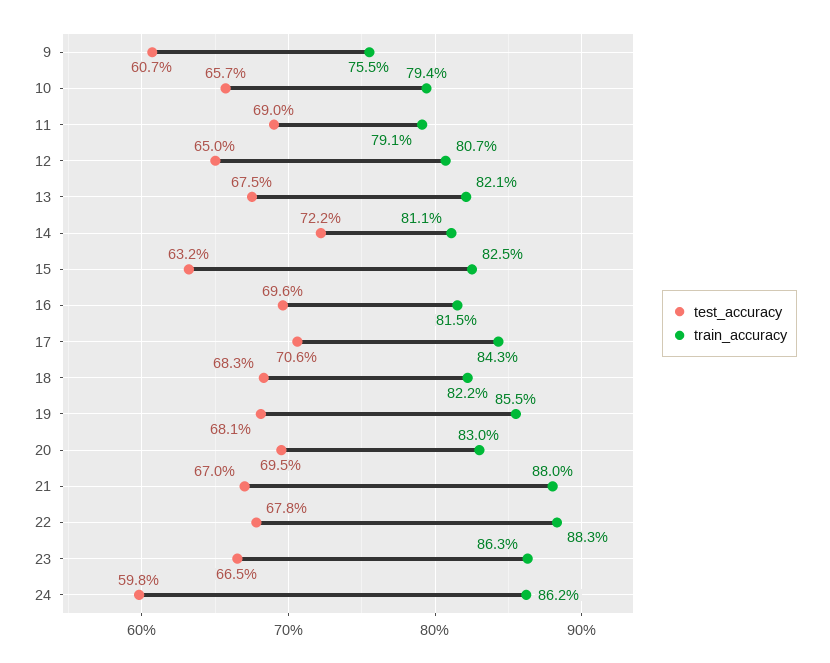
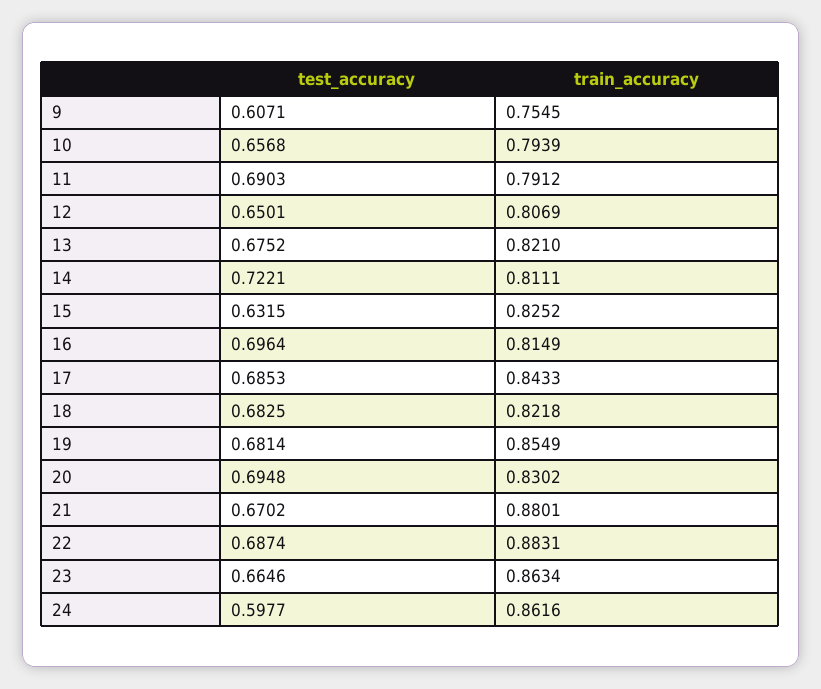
  {
    "test_accuracy": {
      "9": 0.6071,
      "10": 0.6568,
      "11": 0.6903,
      "12": 0.6501,
      "13": 0.6752,
      "14": 0.7221,
      "15": 0.6315,
      "16": 0.6964,
-     "17": 0.706,
+     "17": 0.6853,
      "18": 0.6825,
      "19": 0.6814,
      "20": 0.6948,
      "21": 0.6702,
-     "22": 0.678,
+     "22": 0.6874,
      "23": 0.6646,
      "24": 0.5977
    },
    "train_accuracy": {
      "9": 0.7545,
      "10": 0.7939,
      "11": 0.7912,
      "12": 0.8069,
      "13": 0.821,
      "14": 0.8111,
      "15": 0.8252,
      "16": 0.8149,
      "17": 0.8433,
      "18": 0.8218,
      "19": 0.8549,
      "20": 0.8302,
      "21": 0.8801,
      "22": 0.8831,
      "23": 0.8634,
      "24": 0.8616
    }
  }

